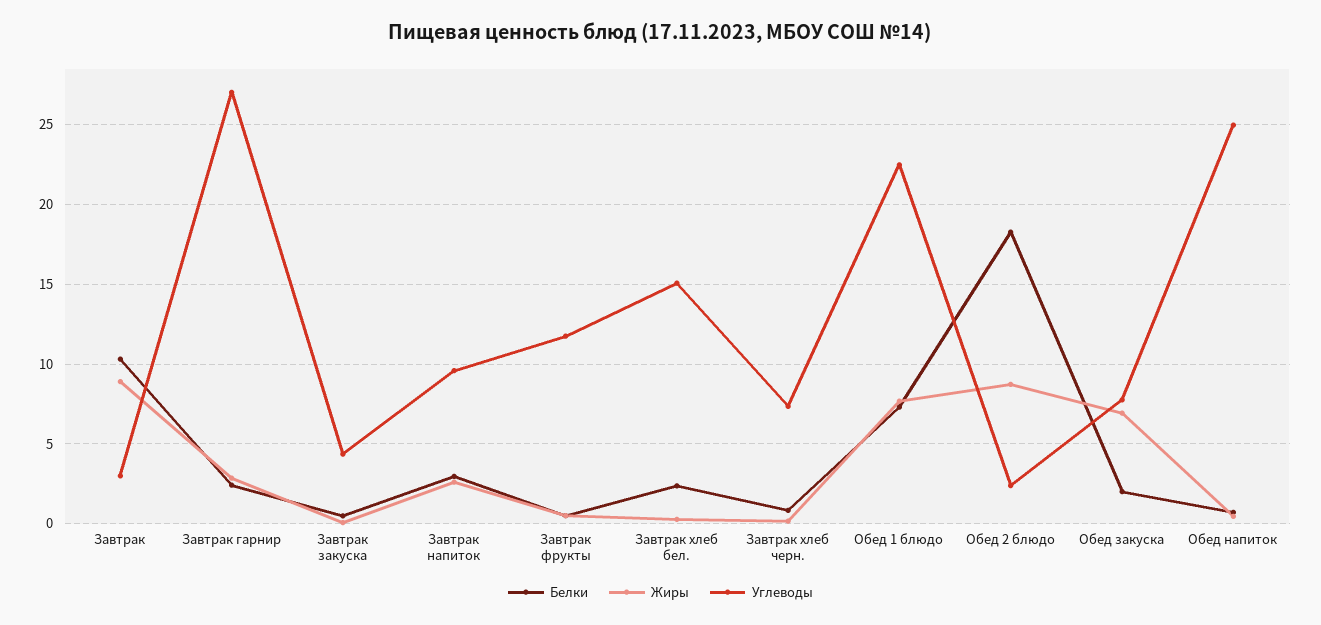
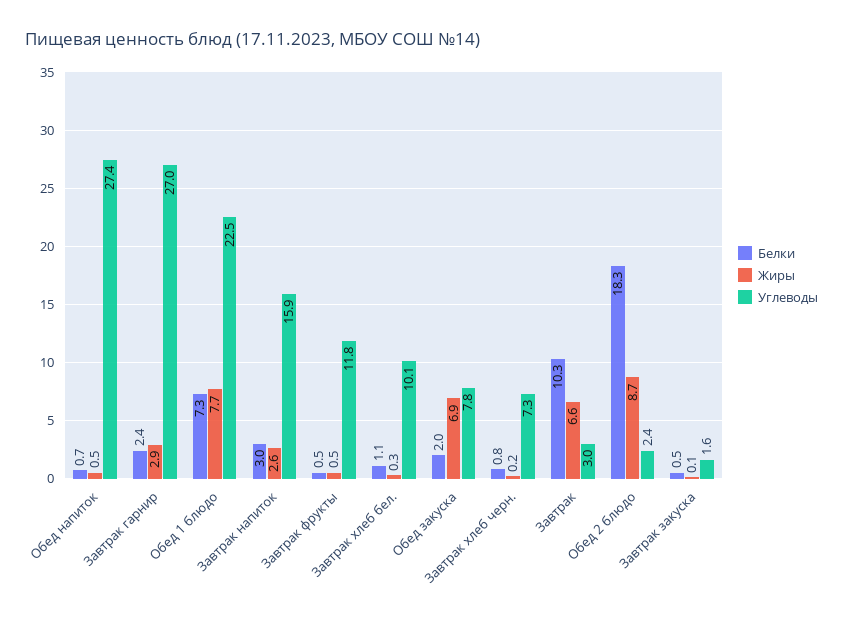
  {
    "Белки": {
      "Завтрак": 10.3,
      "Завтрак гарнир": 2.4,
      "Завтрак закуска": 0.5,
      "Завтрак напиток": 3,
      "Завтрак фрукты": 0.5,
-     "Завтрак хлеб бел.": 2.5,
+     "Завтрак хлеб бел.": 1.1,
      "Завтрак хлеб черн.": 0.8,
      "Обед 1 блюдо": 7.3,
      "Обед 2 блюдо": 18.3,
      "Обед закуска": 2,
      "Обед напиток": 0.7
    },
    "Жиры": {
-     "Завтрак": 9,
+     "Завтрак": 6.6,
      "Завтрак гарнир": 2.9,
      "Завтрак закуска": 0.1,
      "Завтрак напиток": 2.6,
      "Завтрак фрукты": 0.5,
      "Завтрак хлеб бел.": 0.3,
      "Завтрак хлеб черн.": 0.2,
      "Обед 1 блюдо": 7.7,
      "Обед 2 блюдо": 8.7,
      "Обед закуска": 6.9,
      "Обед напиток": 0.5
    },
    "Углеводы": {
      "Завтрак": 3,
      "Завтрак гарнир": 27,
-     "Завтрак закуска": 4.5,
+     "Завтрак закуска": 1.6,
-     "Завтрак напиток": 9.5,
+     "Завтрак напиток": 15.9,
      "Завтрак фрукты": 11.8,
-     "Завтрак хлеб бел.": 15,
+     "Завтрак хлеб бел.": 10.1,
      "Завтрак хлеб черн.": 7.3,
      "Обед 1 блюдо": 22.5,
      "Обед 2 блюдо": 2.4,
      "Обед закуска": 7.8,
-     "Обед напиток": 25
+     "Обед напиток": 27.4
    }
  }

